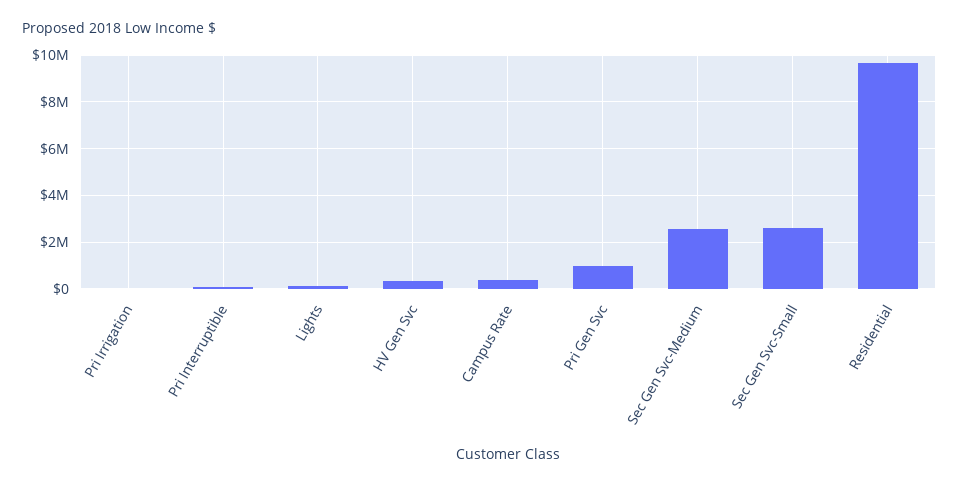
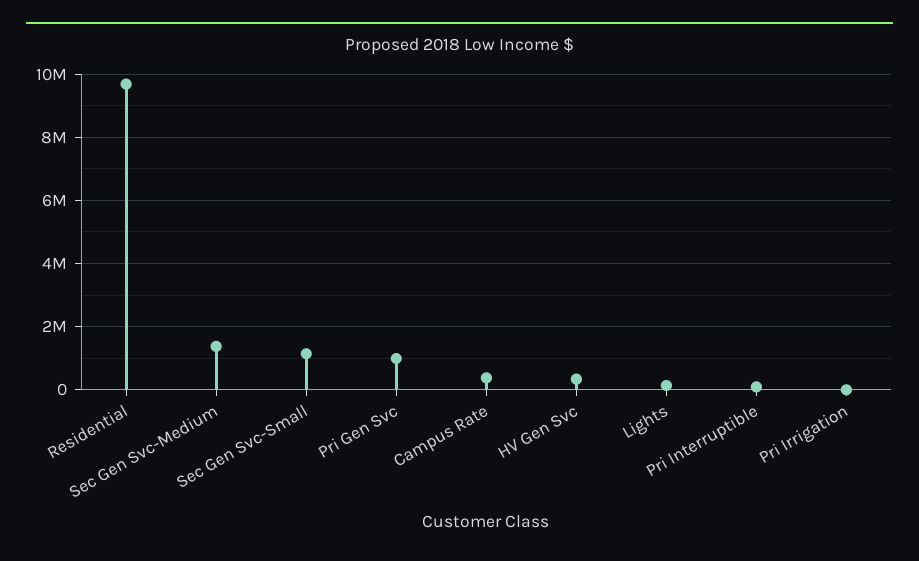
  {
    "Pri Irrigation": 0,
    "Pri Interruptible": 0,
    "Lights": 200000,
    "HV Gen Svc": 400000,
    "Campus Rate": 400000,
    "Pri Gen Svc": 1000000,
-   "Sec Gen Svc-Medium": 2500000,
+   "Sec Gen Svc-Medium": 1400000,
-   "Sec Gen Svc-Small": 2500000,
+   "Sec Gen Svc-Small": 1200000,
    "Residential": 9600000
  }

